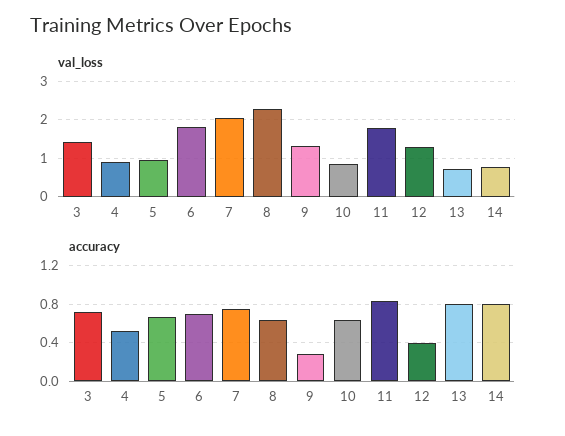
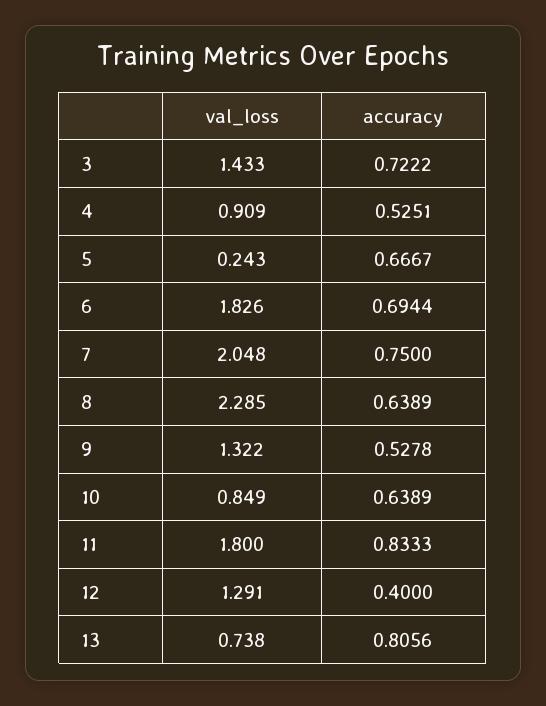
  {
    "val_loss": {
      "3": 1.433,
      "4": 0.909,
-     "5": 1,
+     "5": 0.243,
      "6": 1.826,
      "7": 2.048,
      "8": 2.285,
      "9": 1.322,
      "10": 0.849,
      "11": 1.8,
      "12": 1.291,
-     "13": 0.738,
+     "13": 0.738
-     "14": 0.8
    },
    "accuracy": {
      "3": 0.7222,
      "4": 0.5251,
      "5": 0.6667,
      "6": 0.6944,
      "7": 0.75,
      "8": 0.6389,
-     "9": 0.3,
+     "9": 0.5278,
      "10": 0.6389,
      "11": 0.8333,
      "12": 0.4,
-     "13": 0.8056,
+     "13": 0.8056
-     "14": 0.8
    }
  }

